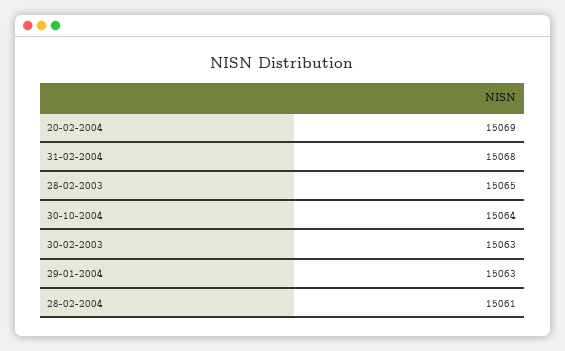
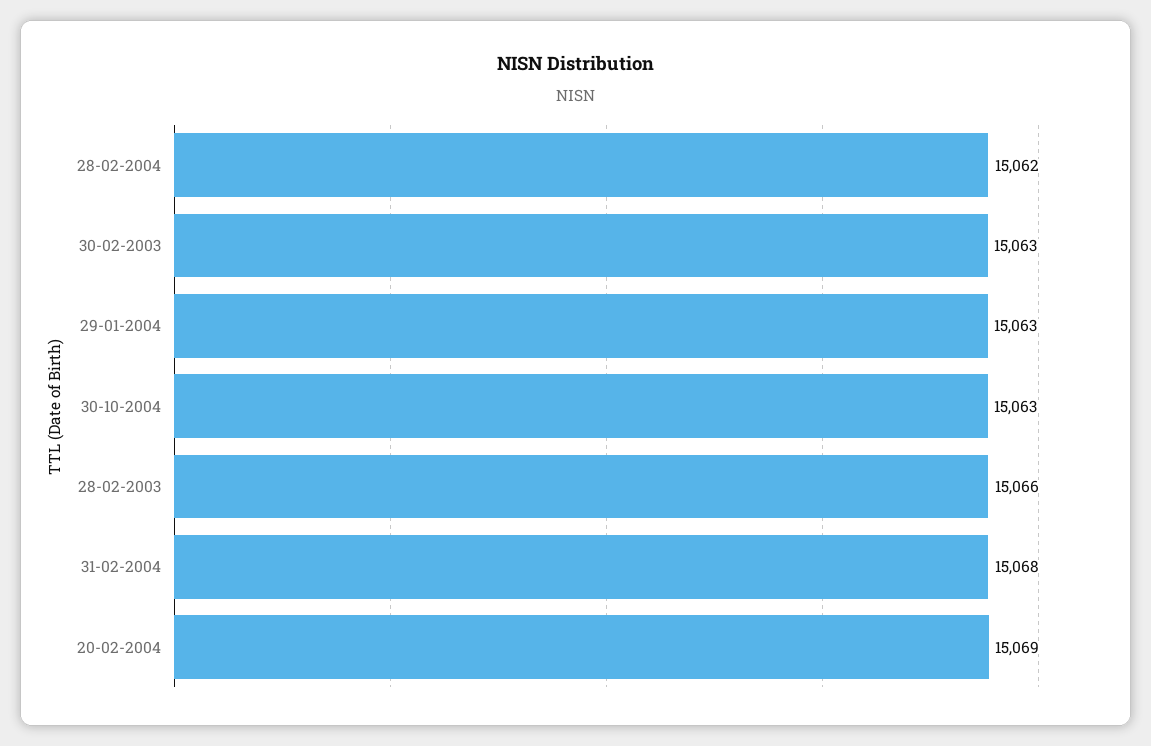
  {
    "20-02-2004": 15069,
    "31-02-2004": 15068,
-   "28-02-2003": 15065,
+   "28-02-2003": 15066,
-   "30-10-2004": 15064,
+   "30-10-2004": 15063,
    "30-02-2003": 15063,
    "29-01-2004": 15063,
-   "28-02-2004": 15061
+   "28-02-2004": 15062
  }

